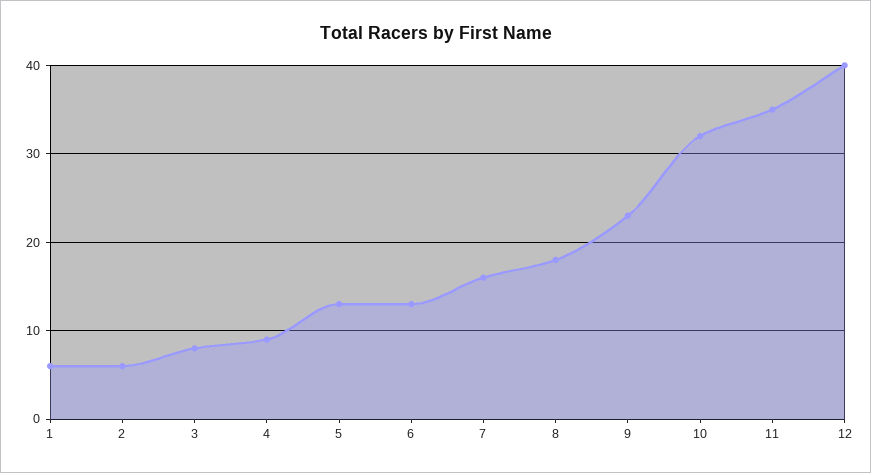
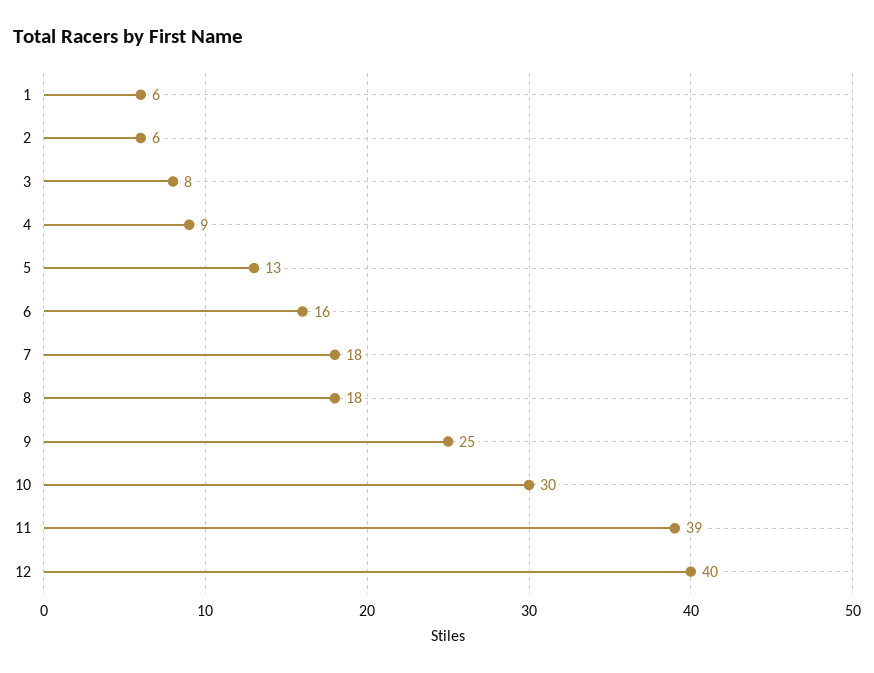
  {
    "1": 6,
    "2": 6,
    "3": 8,
    "4": 9,
    "5": 13,
-   "6": 13,
+   "6": 16,
-   "7": 16,
+   "7": 18,
    "8": 18,
-   "9": 23,
+   "9": 25,
-   "10": 32,
+   "10": 30,
-   "11": 35,
+   "11": 39,
    "12": 40
  }

